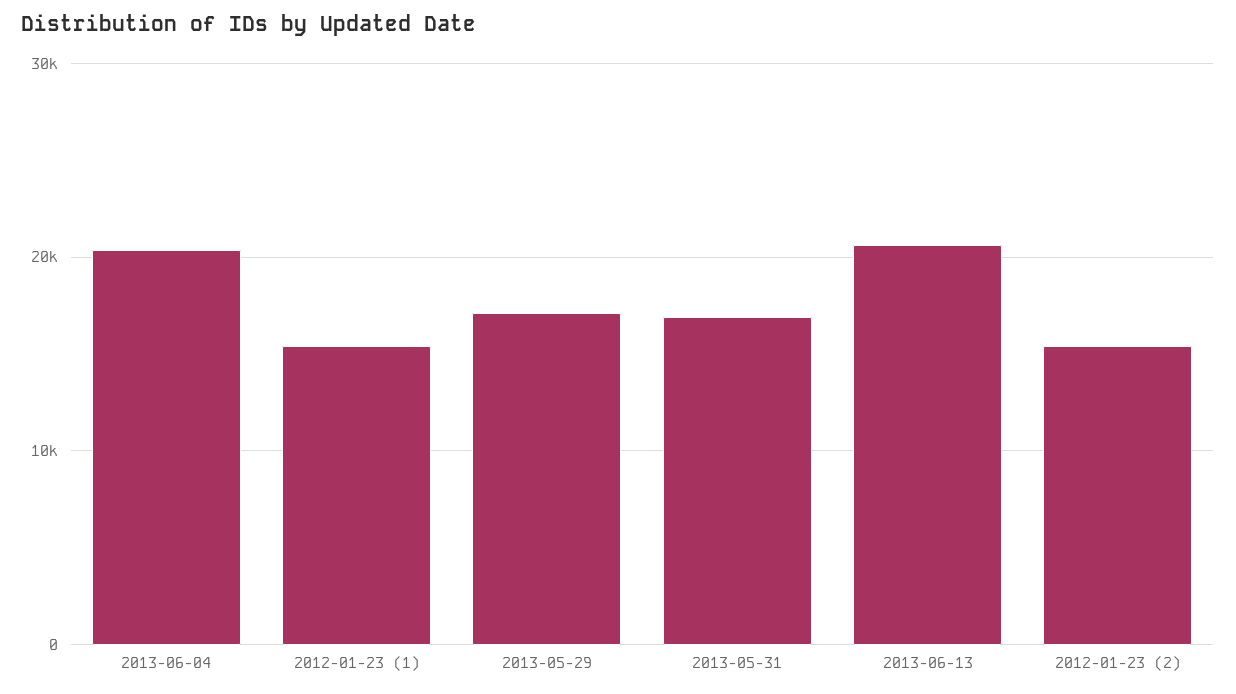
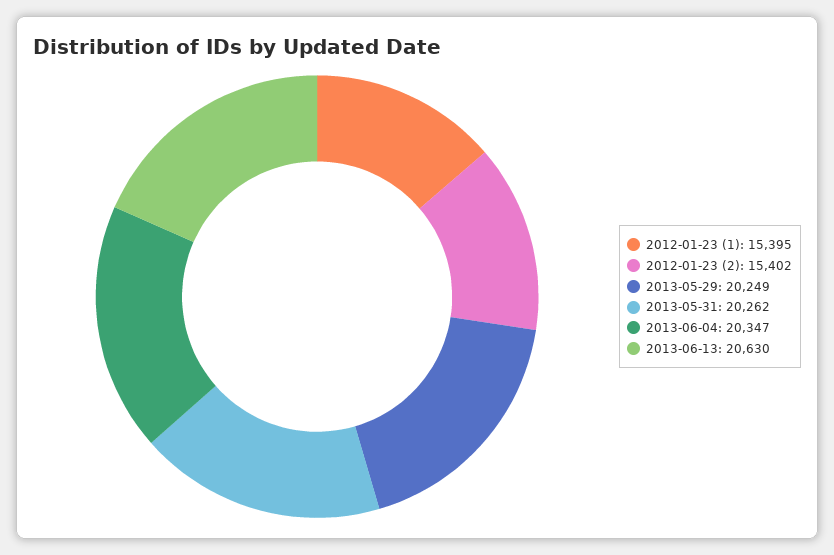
  {
    "2013-06-04": 20347,
    "2012-01-23 (1)": 15395,
-   "2013-05-29": 17000,
+   "2013-05-29": 20249,
-   "2013-05-31": 17000,
+   "2013-05-31": 20262,
    "2013-06-13": 20630,
    "2012-01-23 (2)": 15402
  }

